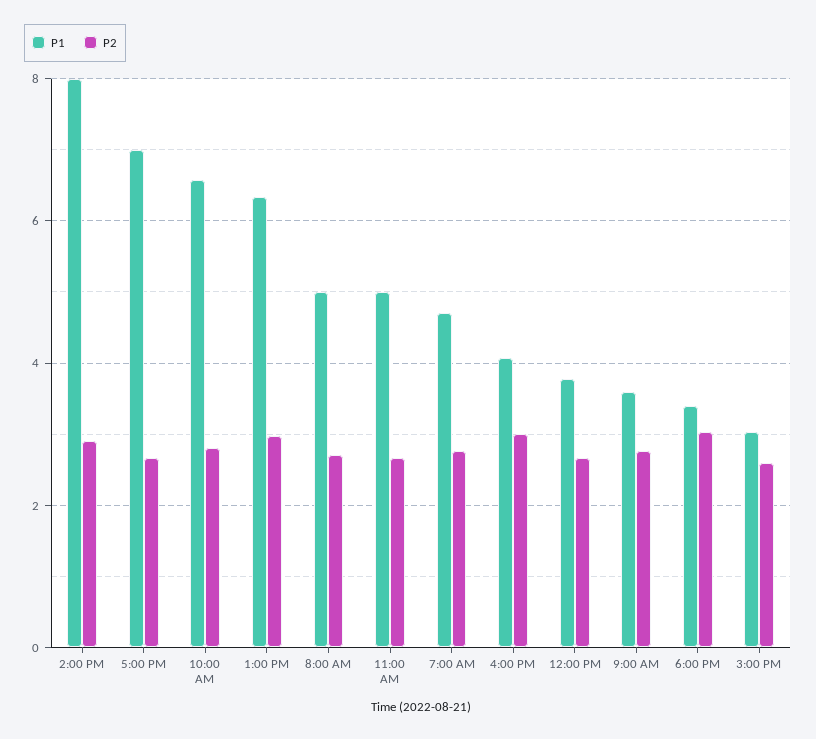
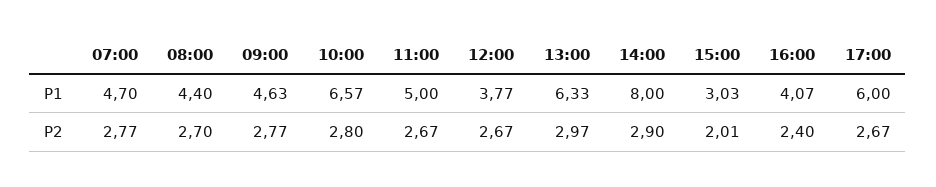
  {
    "P1": {
      "2:00 PM": 8,
-     "5:00 PM": 7,
+     "5:00 PM": 6,
      "10:00 AM": 6.57,
      "1:00 PM": 6.33,
-     "8:00 AM": 5,
+     "8:00 AM": 4.4,
      "11:00 AM": 5,
      "7:00 AM": 4.7,
      "4:00 PM": 4.07,
      "12:00 PM": 3.77,
-     "9:00 AM": 3.6,
+     "9:00 AM": 4.63,
-     "6:00 PM": 3.4,
      "3:00 PM": 3.03
    },
    "P2": {
      "2:00 PM": 2.9,
      "5:00 PM": 2.67,
      "10:00 AM": 2.8,
      "1:00 PM": 2.97,
      "8:00 AM": 2.7,
      "11:00 AM": 2.67,
      "7:00 AM": 2.77,
-     "4:00 PM": 3,
+     "4:00 PM": 2.4,
      "12:00 PM": 2.67,
      "9:00 AM": 2.77,
-     "6:00 PM": 3,
-     "3:00 PM": 2.6
+     "3:00 PM": 2.01
    }
  }

